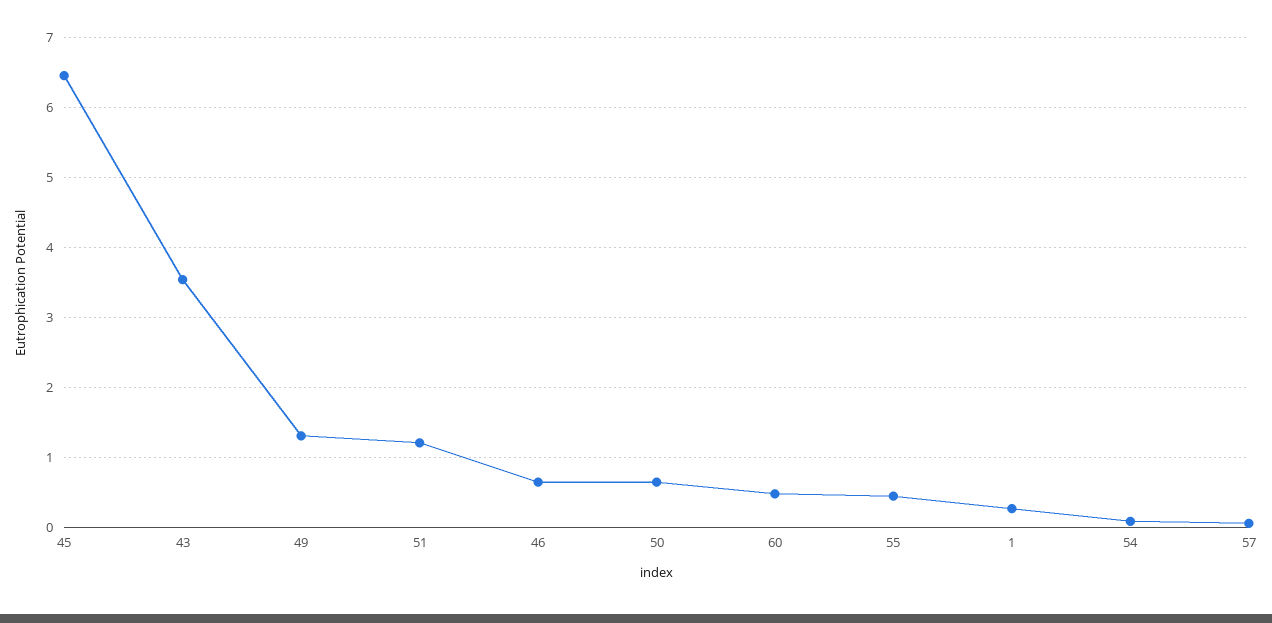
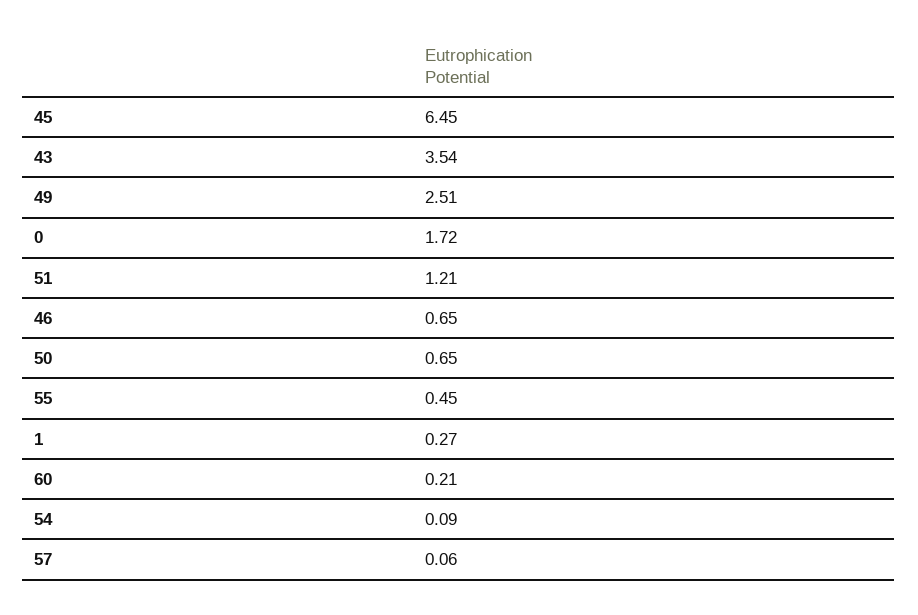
  {
    "45": 6.45,
    "43": 3.54,
-   "49": 1.3,
+   "49": 2.51,
    "51": 1.21,
    "46": 0.65,
    "50": 0.65,
-   "60": 0.5,
+   "60": 0.21,
    "55": 0.45,
    "1": 0.27,
    "54": 0.09,
-   "57": 0.06
+   "57": 0.06,
+   "0": 1.72
  }

